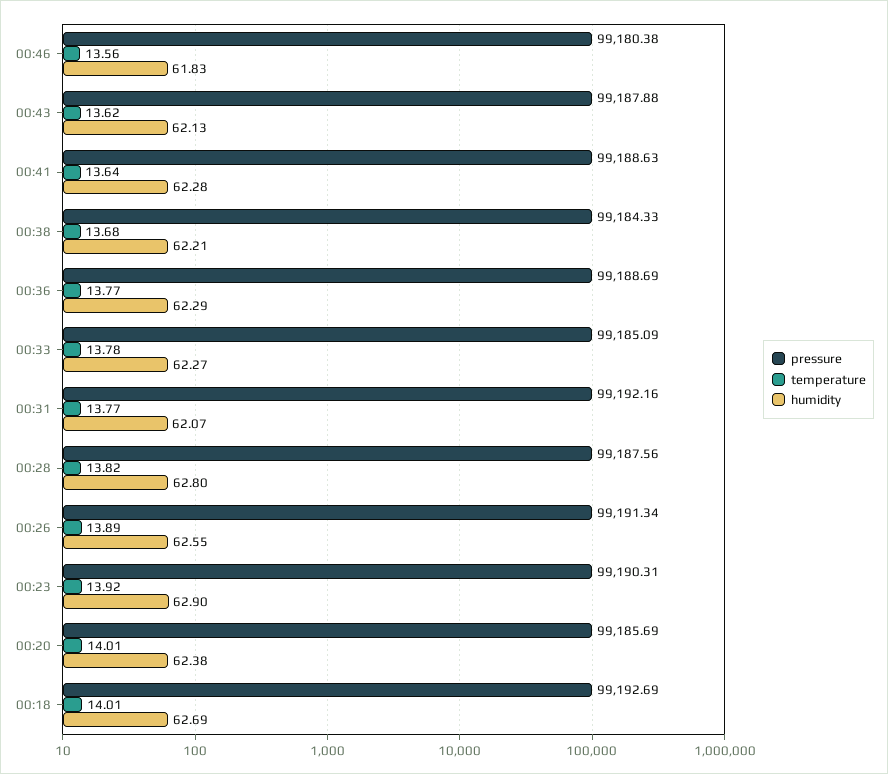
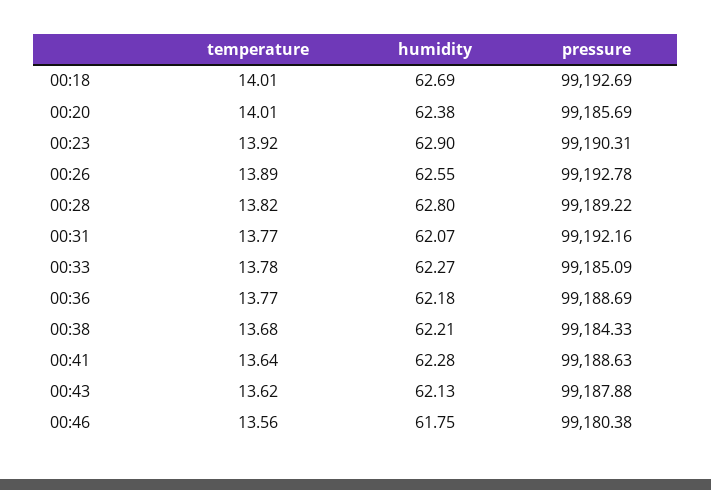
  {
    "pressure": {
      "00:46": 99180.38,
      "00:43": 99187.88,
      "00:41": 99188.63,
      "00:38": 99184.33,
      "00:36": 99188.69,
      "00:33": 99185.09,
      "00:31": 99192.16,
-     "00:28": 99187.56,
+     "00:28": 99189.22,
-     "00:26": 99191.34,
+     "00:26": 99192.78,
      "00:23": 99190.31,
      "00:20": 99185.69,
      "00:18": 99192.69
    },
    "temperature": {
      "00:46": 13.56,
      "00:43": 13.62,
      "00:41": 13.64,
      "00:38": 13.68,
      "00:36": 13.77,
      "00:33": 13.78,
      "00:31": 13.77,
      "00:28": 13.82,
      "00:26": 13.89,
      "00:23": 13.92,
      "00:20": 14.01,
      "00:18": 14.01
    },
    "humidity": {
-     "00:46": 61.83,
+     "00:46": 61.75,
      "00:43": 62.13,
      "00:41": 62.28,
      "00:38": 62.21,
-     "00:36": 62.29,
+     "00:36": 62.18,
      "00:33": 62.27,
      "00:31": 62.07,
      "00:28": 62.8,
      "00:26": 62.55,
      "00:23": 62.9,
      "00:20": 62.38,
      "00:18": 62.69
    }
  }

